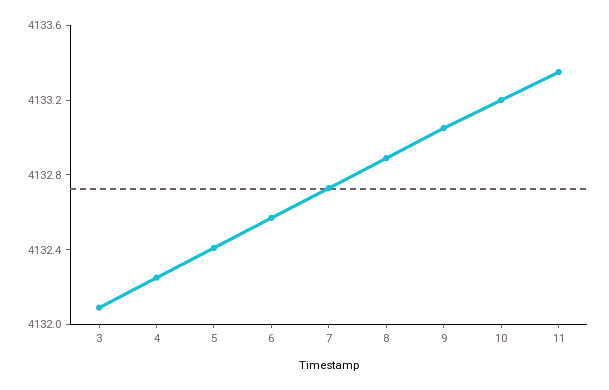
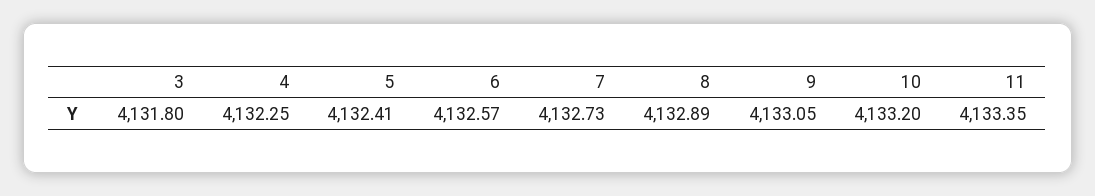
  {
-   "3": 4132.1,
+   "3": 4131.8,
    "4": 4132.25,
    "5": 4132.41,
    "6": 4132.57,
    "7": 4132.73,
    "8": 4132.89,
    "9": 4133.05,
    "10": 4133.2,
    "11": 4133.35
  }

